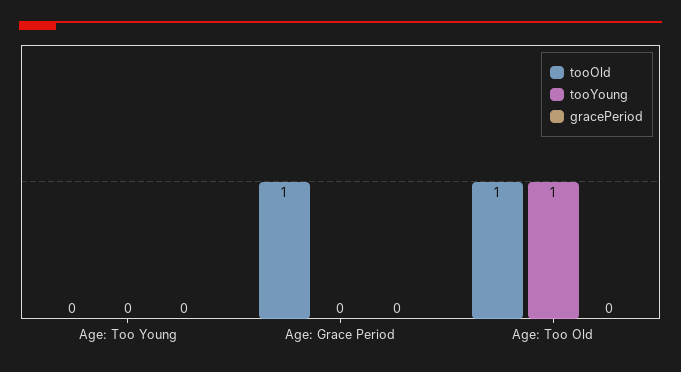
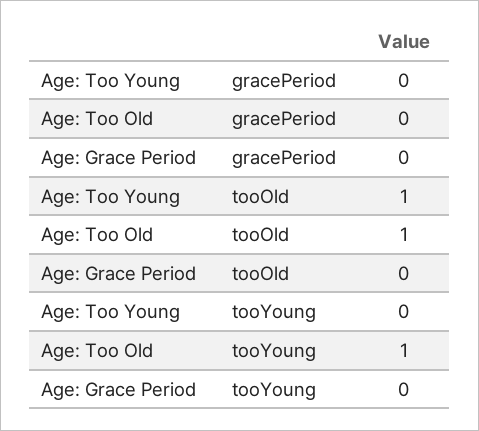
  {
    "tooOld": {
-     "Age: Too Young": 0,
+     "Age: Too Young": 1,
-     "Age: Grace Period": 1,
+     "Age: Grace Period": 0,
      "Age: Too Old": 1
    },
    "tooYoung": {
      "Age: Too Young": 0,
      "Age: Grace Period": 0,
      "Age: Too Old": 1
    },
    "gracePeriod": {
      "Age: Too Young": 0,
      "Age: Grace Period": 0,
      "Age: Too Old": 0
    }
  }

